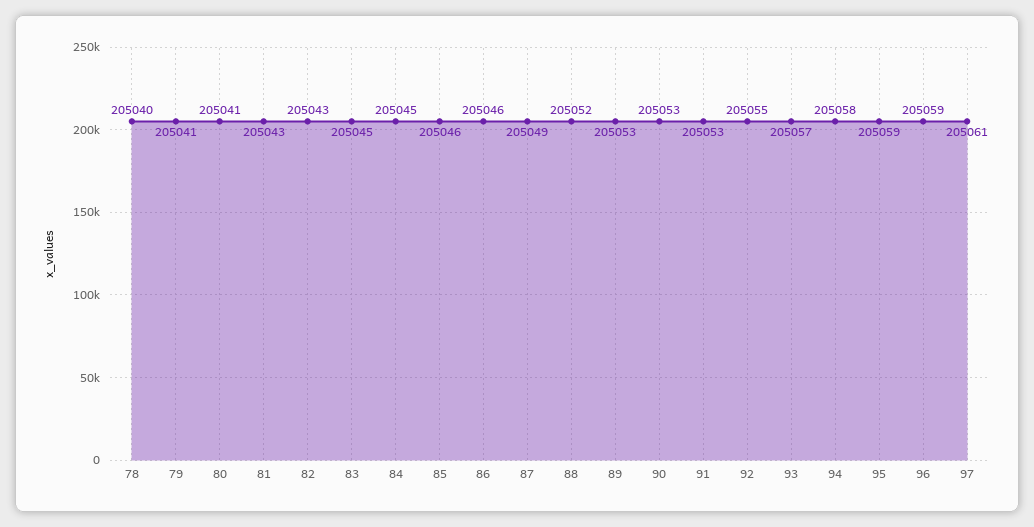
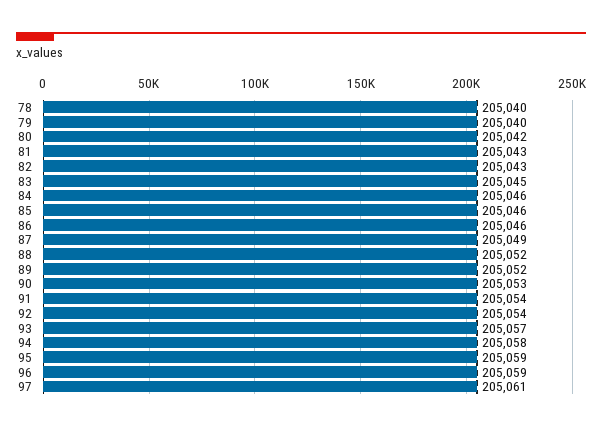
  {
    "78": 205040,
-   "79": 205041,
+   "79": 205040,
-   "80": 205041,
+   "80": 205042,
    "81": 205043,
    "82": 205043,
    "83": 205045,
-   "84": 205045,
+   "84": 205046,
    "85": 205046,
    "86": 205046,
    "87": 205049,
    "88": 205052,
-   "89": 205053,
+   "89": 205052,
    "90": 205053,
-   "91": 205053,
+   "91": 205054,
-   "92": 205055,
+   "92": 205054,
    "93": 205057,
    "94": 205058,
    "95": 205059,
    "96": 205059,
    "97": 205061
  }

